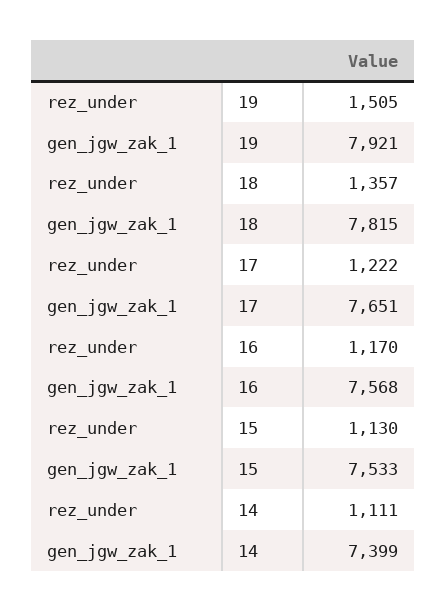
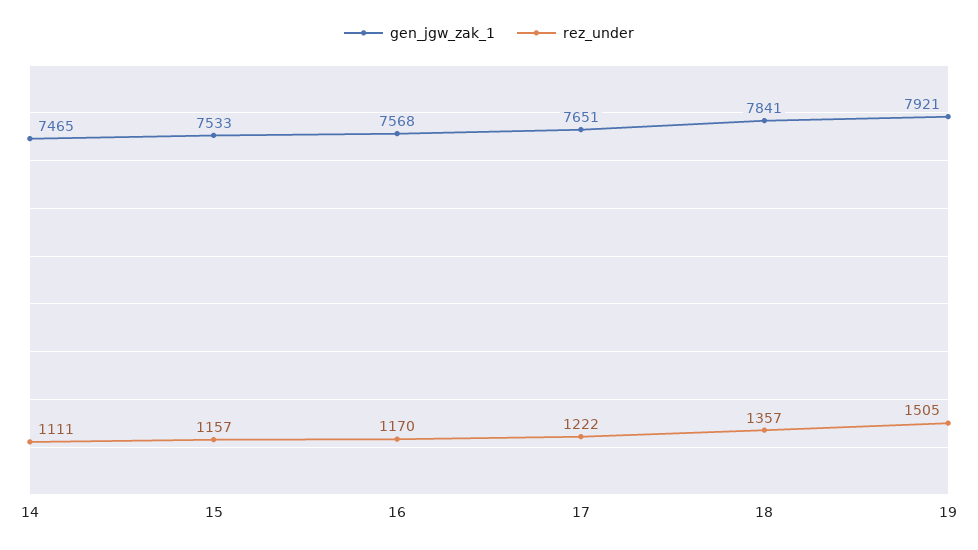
  {
    "rez_under": {
      "19": 1505,
      "18": 1357,
      "17": 1222,
      "16": 1170,
-     "15": 1130,
+     "15": 1157,
      "14": 1111
    },
    "gen_jgw_zak_1": {
      "19": 7921,
-     "18": 7815,
+     "18": 7841,
      "17": 7651,
      "16": 7568,
      "15": 7533,
-     "14": 7399
+     "14": 7465
    }
  }

